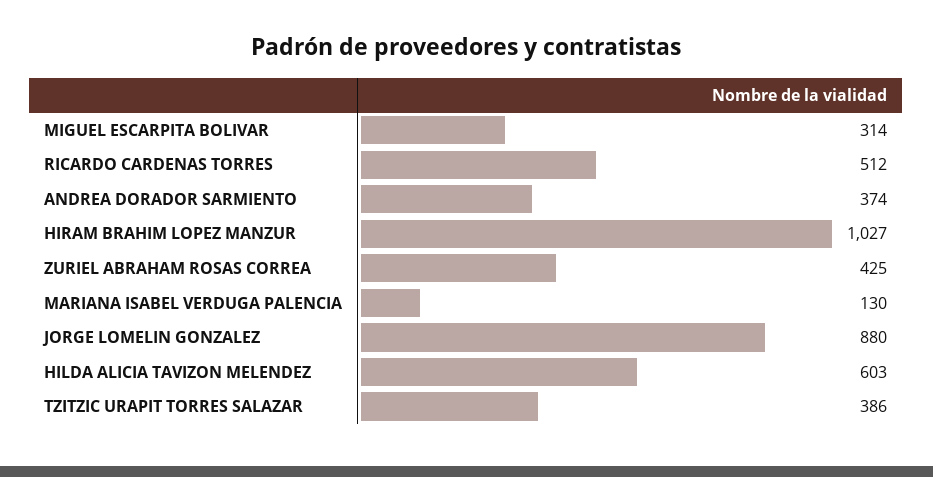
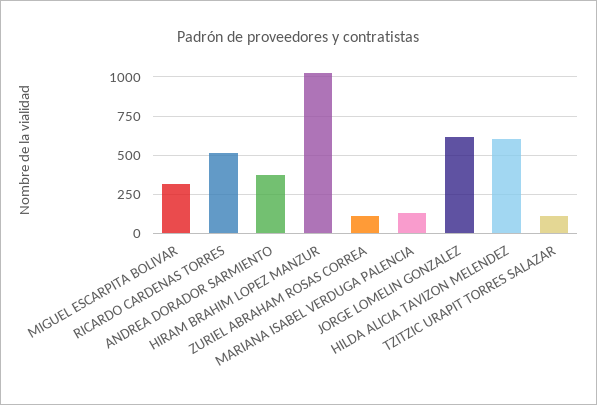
  {
    "MIGUEL ESCARPITA BOLIVAR": 314,
    "RICARDO CARDENAS TORRES": 512,
    "ANDREA DORADOR SARMIENTO": 374,
    "HIRAM BRAHIM LOPEZ MANZUR": 1027,
-   "ZURIEL ABRAHAM ROSAS CORREA": 425,
+   "ZURIEL ABRAHAM ROSAS CORREA": 100,
    "MARIANA ISABEL VERDUGA PALENCIA": 130,
-   "JORGE LOMELIN GONZALEZ": 880,
+   "JORGE LOMELIN GONZALEZ": 600,
    "HILDA ALICIA TAVIZON MELENDEZ": 603,
-   "TZITZIC URAPIT TORRES SALAZAR": 386
+   "TZITZIC URAPIT TORRES SALAZAR": 100
  }

